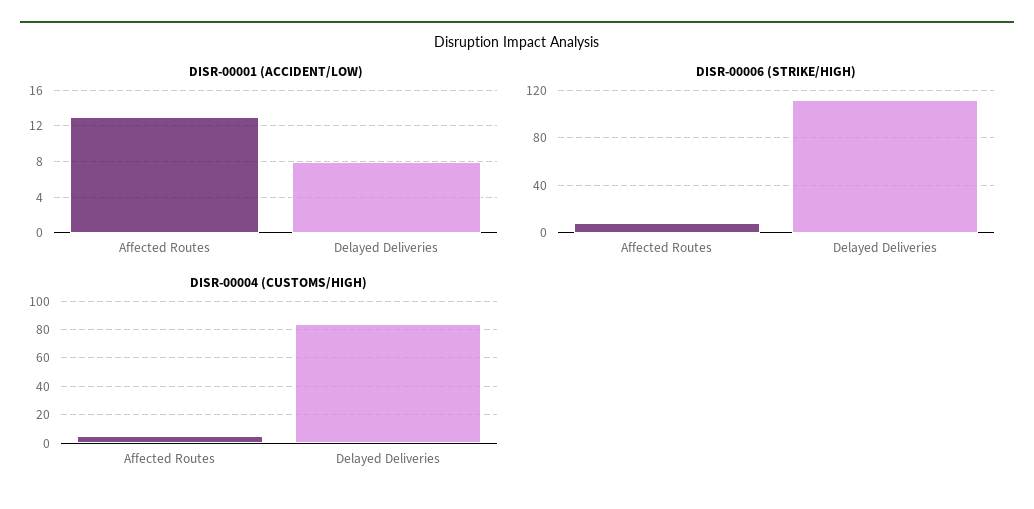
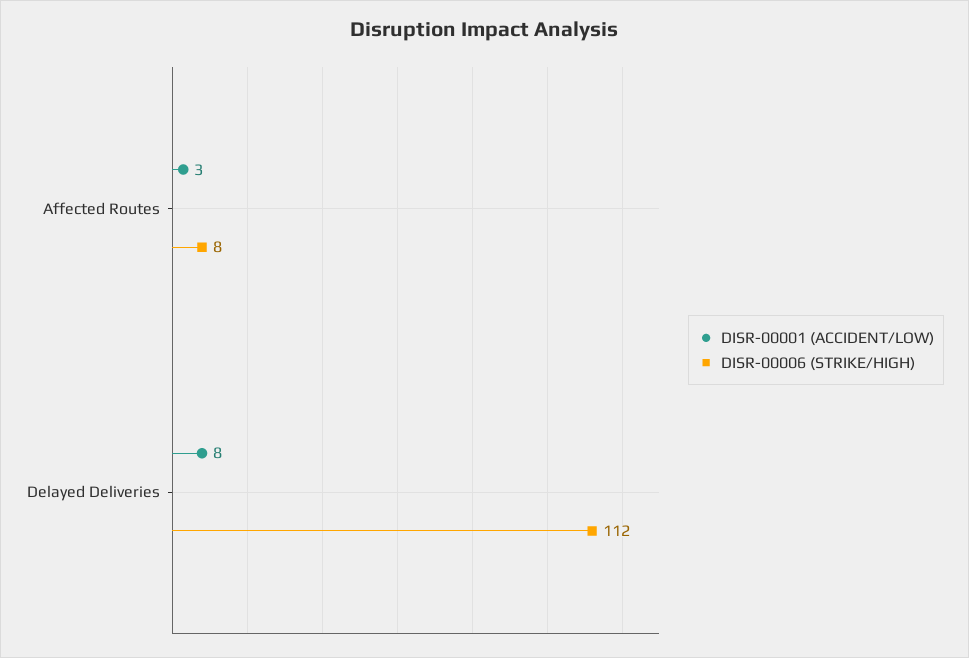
  {
    "DISR-00001 (ACCIDENT/LOW)": {
-     "Affected Routes": 13,
+     "Affected Routes": 3,
      "Delayed Deliveries": 8
    },
    "DISR-00006 (STRIKE/HIGH)": {
      "Affected Routes": 8,
      "Delayed Deliveries": 112
-   },
+   }
-   "DISR-00004 (CUSTOMS/HIGH)": {
-     "Affected Routes": 5,
-     "Delayed Deliveries": 85
-   }
  }

